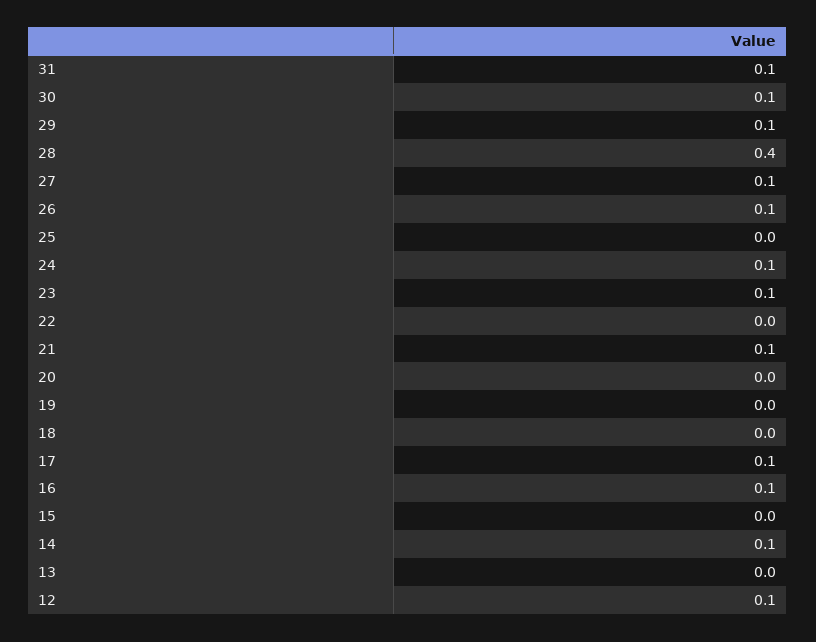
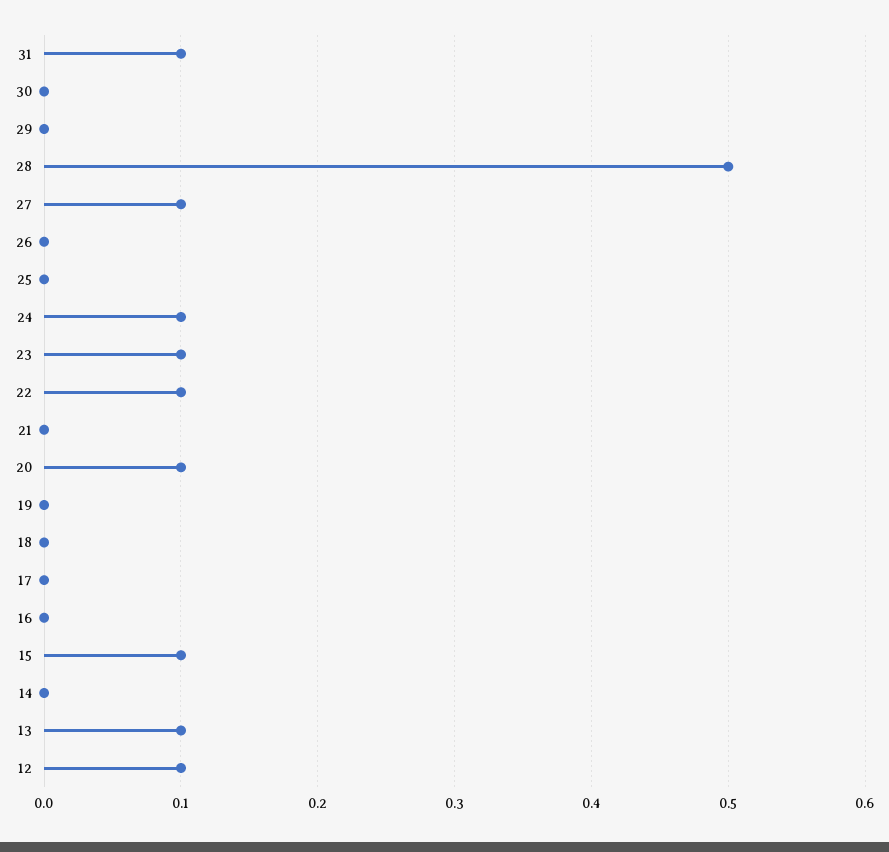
  {
    "31": 0.1,
-   "30": 0.1,
+   "30": 0,
-   "29": 0.1,
+   "29": 0,
-   "28": 0.4,
+   "28": 0.5,
    "27": 0.1,
-   "26": 0.1,
+   "26": 0,
    "25": 0,
    "24": 0.1,
    "23": 0.1,
-   "22": 0,
+   "22": 0.1,
-   "21": 0.1,
+   "21": 0,
-   "20": 0,
+   "20": 0.1,
    "19": 0,
    "18": 0,
-   "17": 0.1,
+   "17": 0,
-   "16": 0.1,
+   "16": 0,
-   "15": 0,
+   "15": 0.1,
-   "14": 0.1,
+   "14": 0,
-   "13": 0,
+   "13": 0.1,
    "12": 0.1
  }

